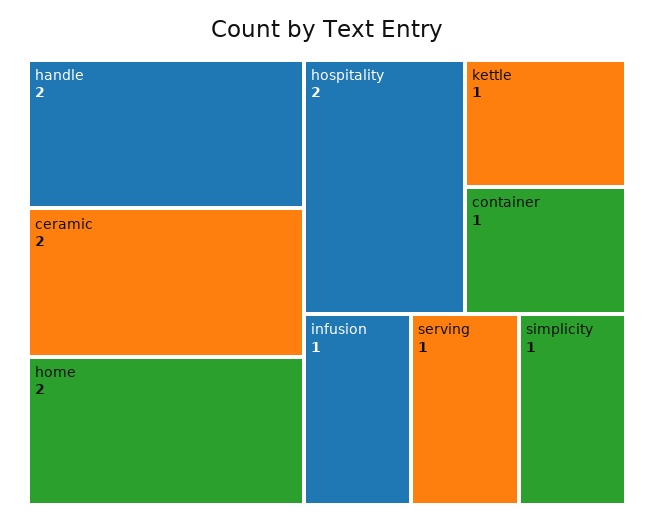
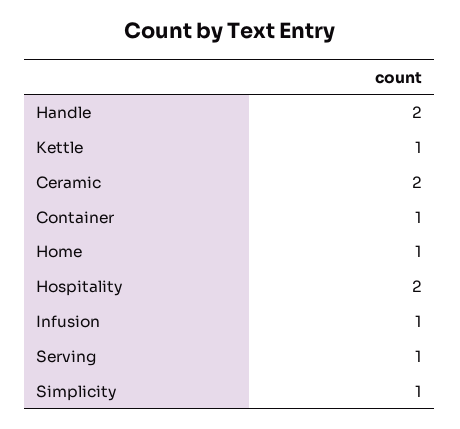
  {
    "handle": 2,
    "ceramic": 2,
-   "home": 2,
+   "home": 1,
    "hospitality": 2,
    "kettle": 1,
    "container": 1,
    "infusion": 1,
    "serving": 1,
    "simplicity": 1
  }

